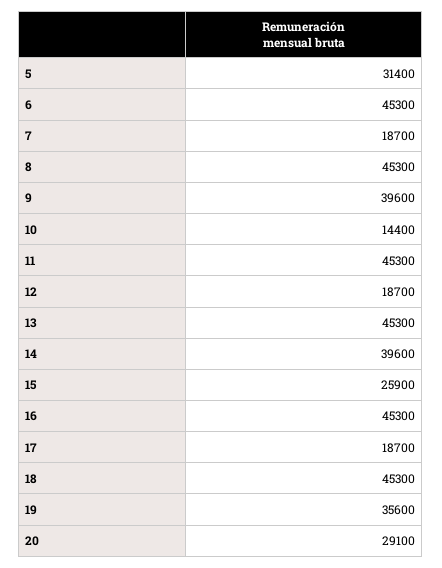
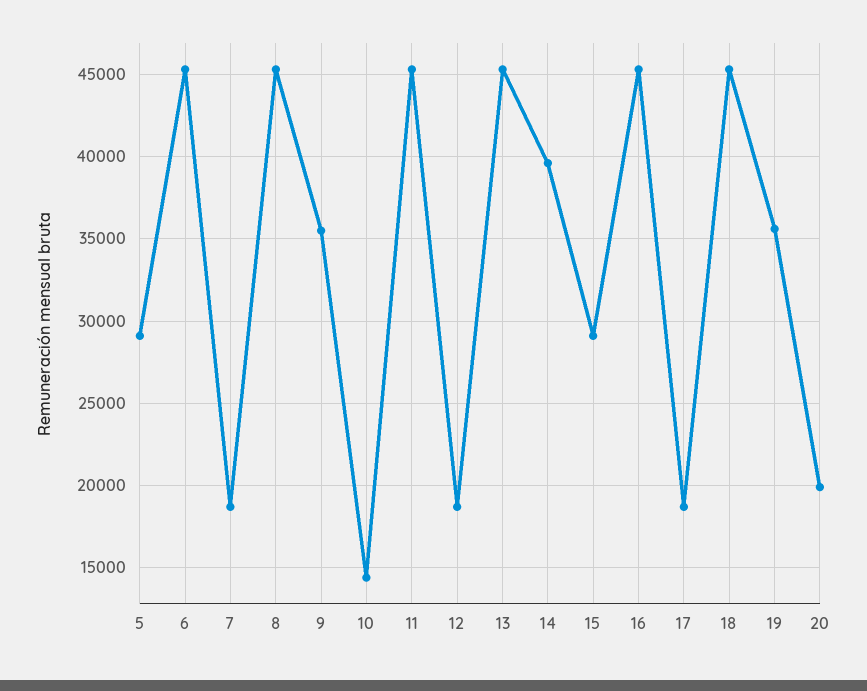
  {
-   "5": 31400,
+   "5": 29000,
    "6": 45300,
    "7": 18700,
    "8": 45300,
-   "9": 39600,
+   "9": 35500,
    "10": 14400,
    "11": 45300,
    "12": 18700,
    "13": 45300,
    "14": 39600,
-   "15": 25900,
+   "15": 29000,
    "16": 45300,
    "17": 18700,
    "18": 45300,
    "19": 35600,
-   "20": 29100
+   "20": 20000
  }

